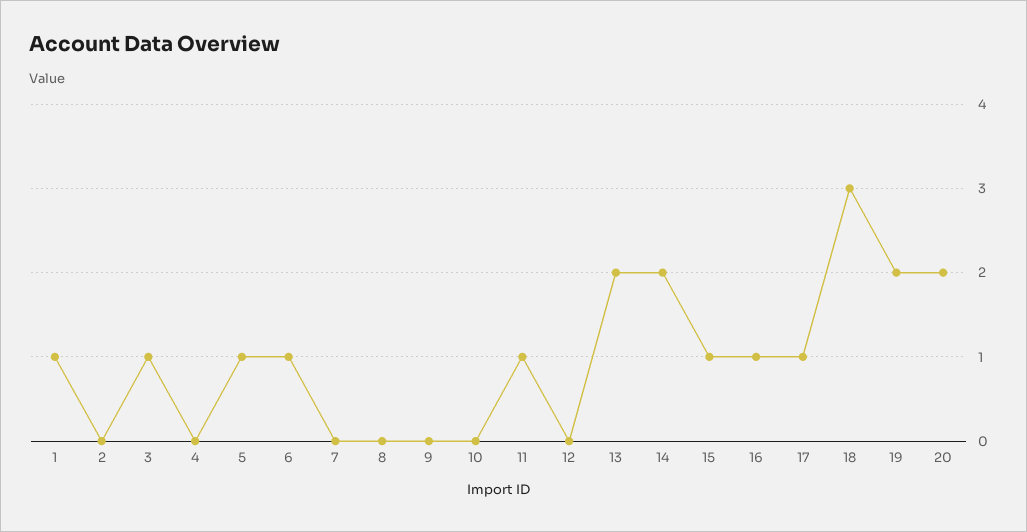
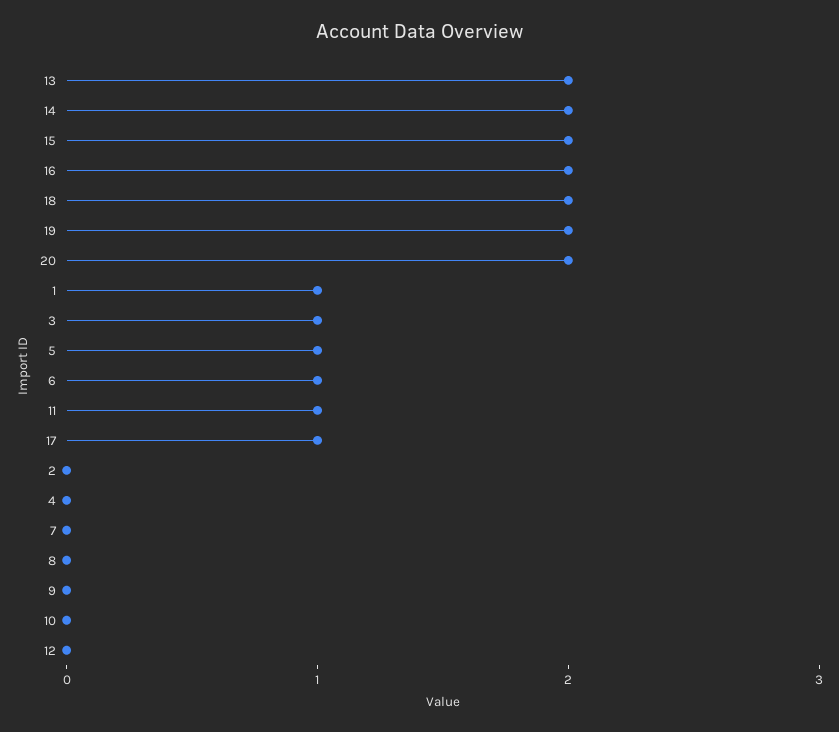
  {
    "1": 1,
    "2": 0,
    "3": 1,
    "4": 0,
    "5": 1,
    "6": 1,
    "7": 0,
    "8": 0,
    "9": 0,
    "10": 0,
    "11": 1,
    "12": 0,
    "13": 2,
    "14": 2,
-   "15": 1,
+   "15": 2,
-   "16": 1,
+   "16": 2,
    "17": 1,
-   "18": 3,
+   "18": 2,
    "19": 2,
    "20": 2
  }

